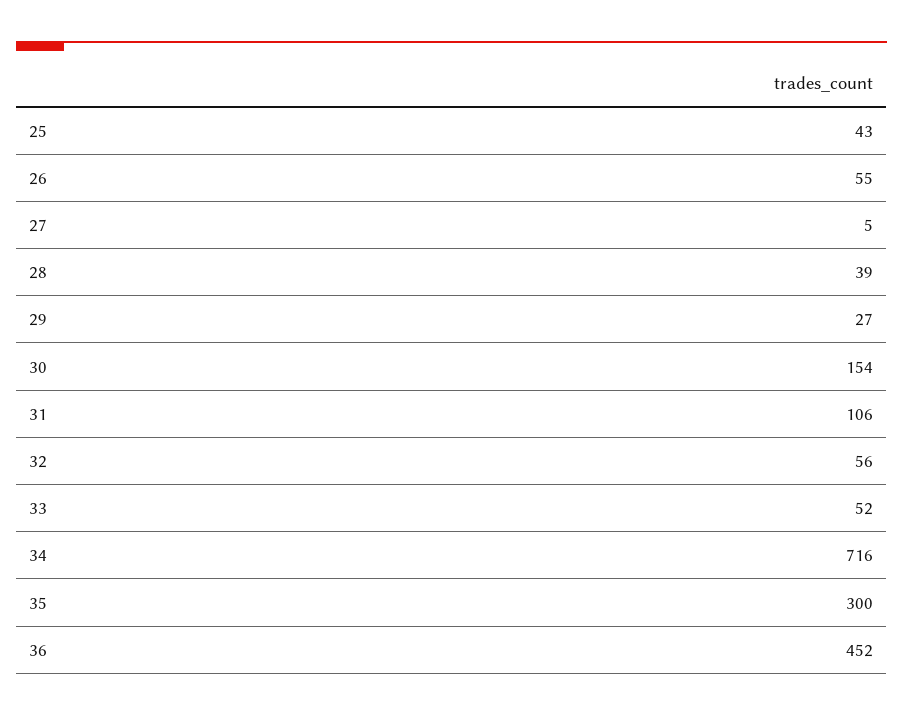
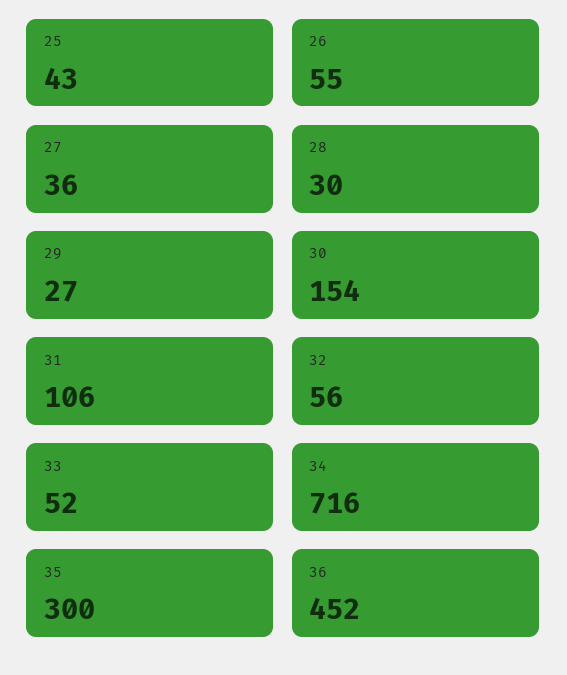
  {
    "25": 43,
    "26": 55,
-   "27": 5,
+   "27": 36,
-   "28": 39,
+   "28": 30,
    "29": 27,
    "30": 154,
    "31": 106,
    "32": 56,
    "33": 52,
    "34": 716,
    "35": 300,
    "36": 452
  }

